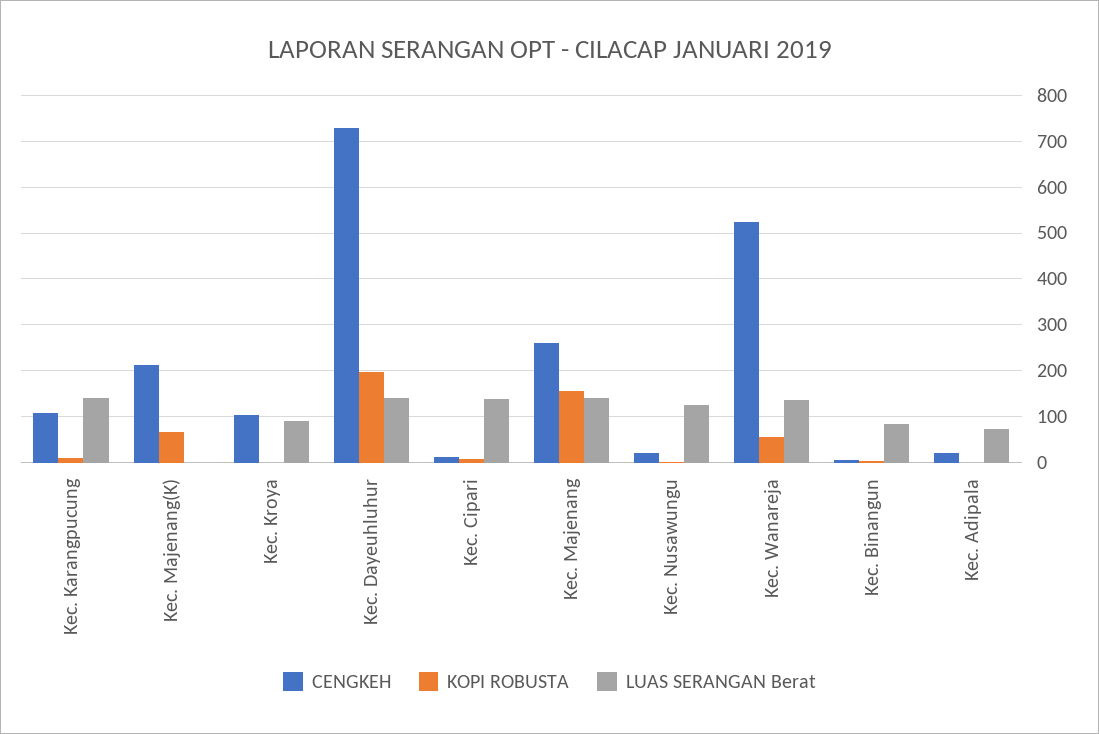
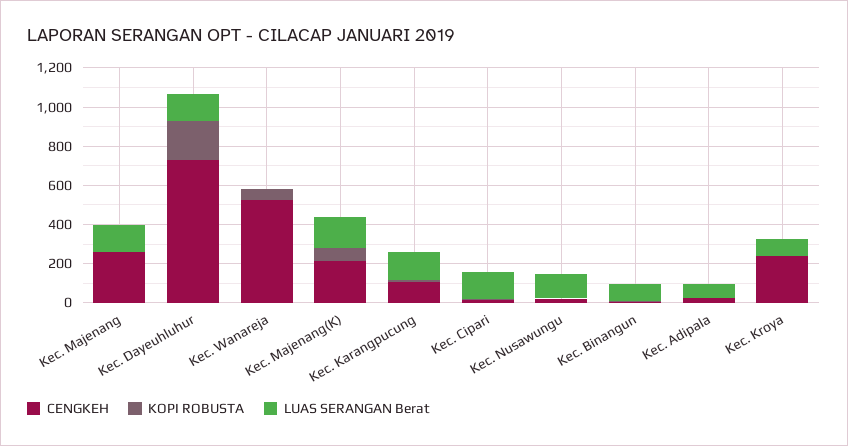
  {
    "CENGKEH": {
      "Kec. Karangpucung": 100,
      "Kec. Majenang(K)": 220,
-     "Kec. Kroya": 100,
+     "Kec. Kroya": 250,
      "Kec. Dayeuhluhur": 720,
      "Kec. Cipari": 20,
      "Kec. Majenang": 260,
      "Kec. Nusawungu": 20,
      "Kec. Wanareja": 520,
      "Kec. Binangun": 0,
      "Kec. Adipala": 20
    },
    "KOPI ROBUSTA": {
      "Kec. Karangpucung": 20,
      "Kec. Majenang(K)": 60,
      "Kec. Kroya": 0,
      "Kec. Dayeuhluhur": 200,
      "Kec. Cipari": 0,
-     "Kec. Majenang": 160,
+     "Kec. Majenang": 0,
      "Kec. Nusawungu": 0,
      "Kec. Wanareja": 60,
      "Kec. Binangun": 0,
      "Kec. Adipala": 0
    },
    "LUAS SERANGAN Berat": {
      "Kec. Karangpucung": 140,
-     "Kec. Majenang(K)": 0,
+     "Kec. Majenang(K)": 150,
      "Kec. Kroya": 100,
      "Kec. Dayeuhluhur": 140,
      "Kec. Cipari": 140,
      "Kec. Majenang": 140,
      "Kec. Nusawungu": 120,
-     "Kec. Wanareja": 140,
+     "Kec. Wanareja": 0,
      "Kec. Binangun": 80,
      "Kec. Adipala": 80
    }
  }

